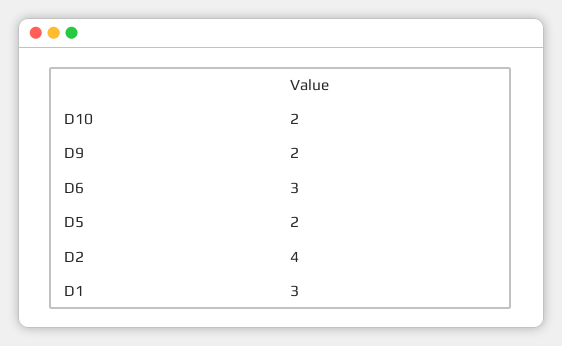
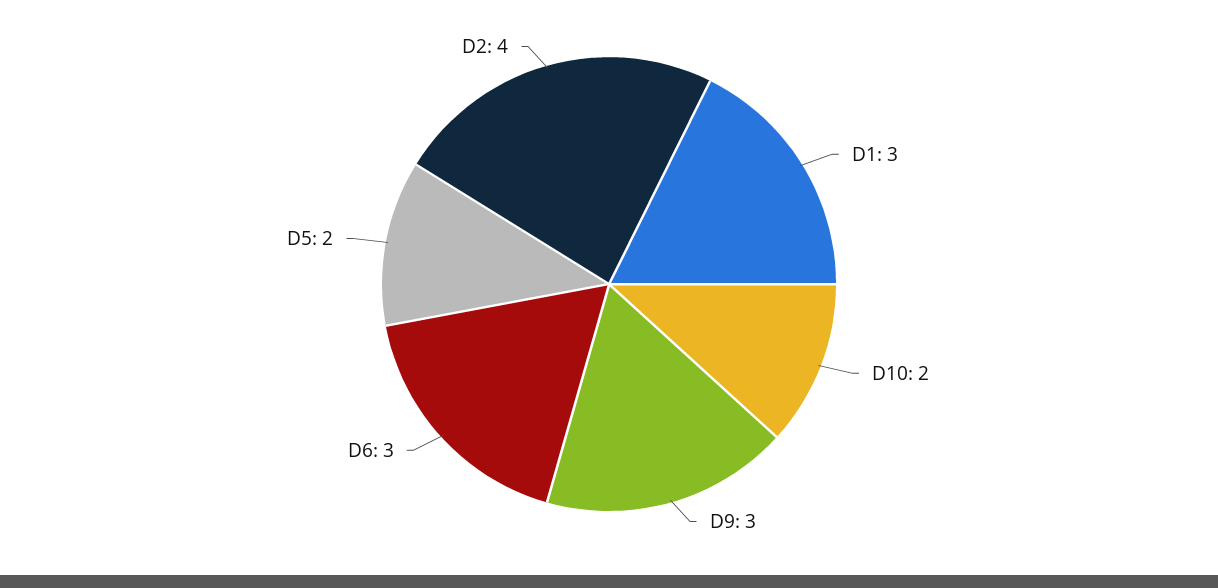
  {
    "D10": 2,
-   "D9": 2,
+   "D9": 3,
    "D6": 3,
    "D5": 2,
    "D2": 4,
    "D1": 3
  }

